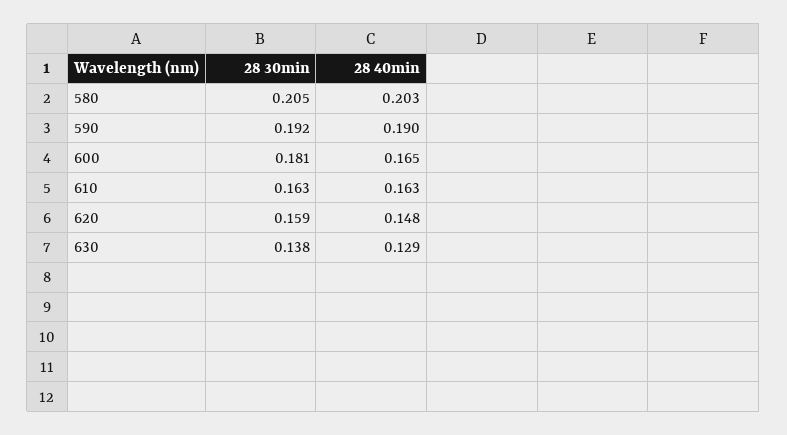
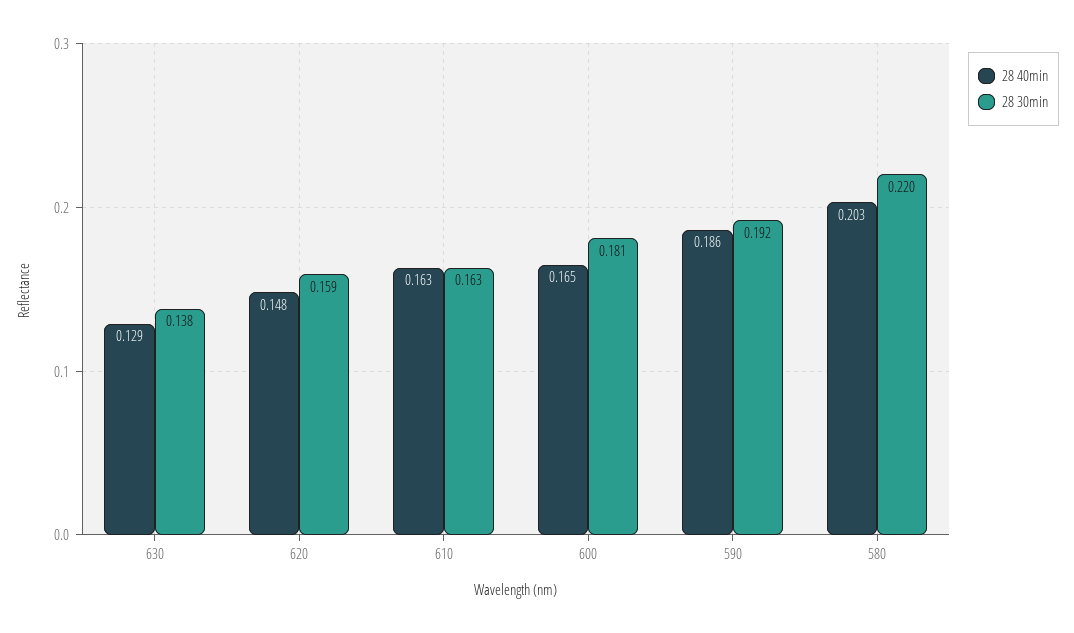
  {
    "28 30min": {
-     "580": 0.205,
+     "580": 0.22,
      "590": 0.192,
      "600": 0.181,
      "610": 0.163,
      "620": 0.159,
      "630": 0.138
    },
    "28 40min": {
      "580": 0.203,
-     "590": 0.19,
+     "590": 0.186,
      "600": 0.165,
      "610": 0.163,
      "620": 0.148,
      "630": 0.129
    }
  }

